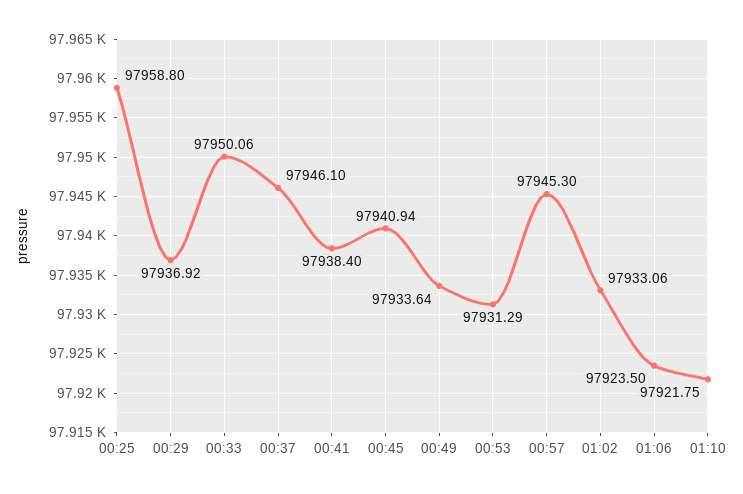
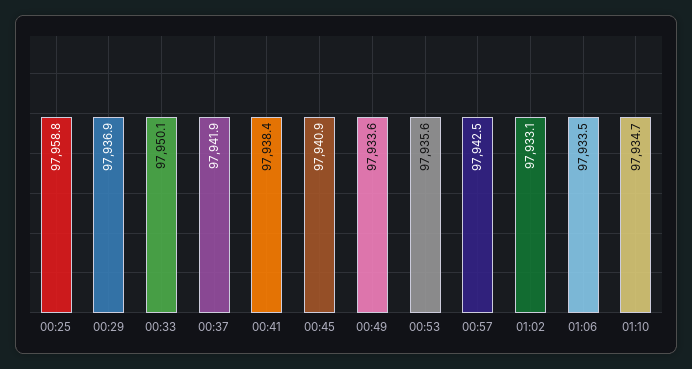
  {
    "00:25": 97958.8,
    "00:29": 97936.92,
    "00:33": 97950.06,
-   "00:37": 97946.1,
+   "00:37": 97941.9,
    "00:41": 97938.4,
    "00:45": 97940.94,
    "00:49": 97933.64,
-   "00:53": 97931.29,
+   "00:53": 97935.6,
-   "00:57": 97945.3,
+   "00:57": 97942.5,
    "01:02": 97933.06,
-   "01:06": 97923.5,
+   "01:06": 97933.5,
-   "01:10": 97921.75
+   "01:10": 97934.7
  }

